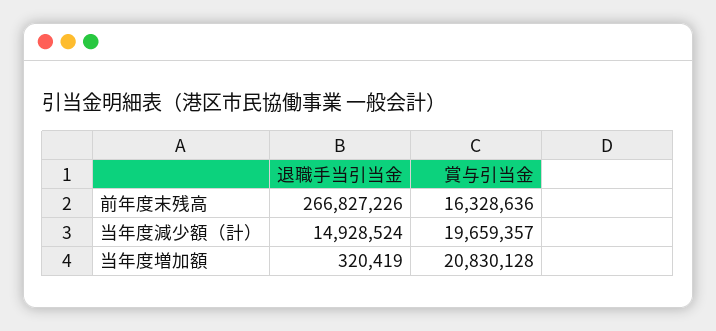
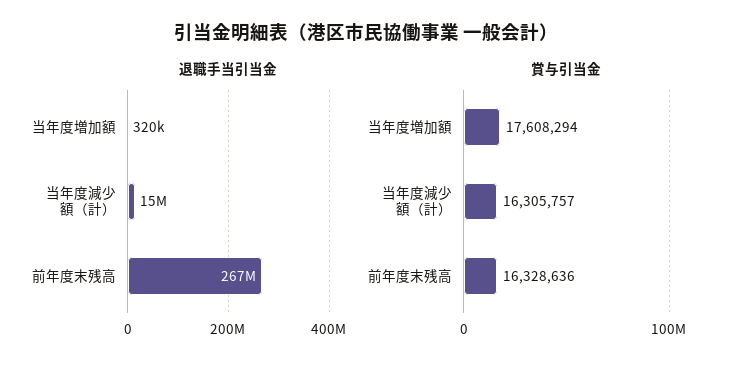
  {
    "退職手当引当金": {
      "前年度末残高": 266827226,
      "当年度減少額（計）": 14928524,
      "当年度増加額": 320419
    },
    "賞与引当金": {
      "前年度末残高": 16328636,
-     "当年度減少額（計）": 19659357,
+     "当年度減少額（計）": 16305757,
-     "当年度増加額": 20830128
+     "当年度増加額": 17608294
    }
  }

